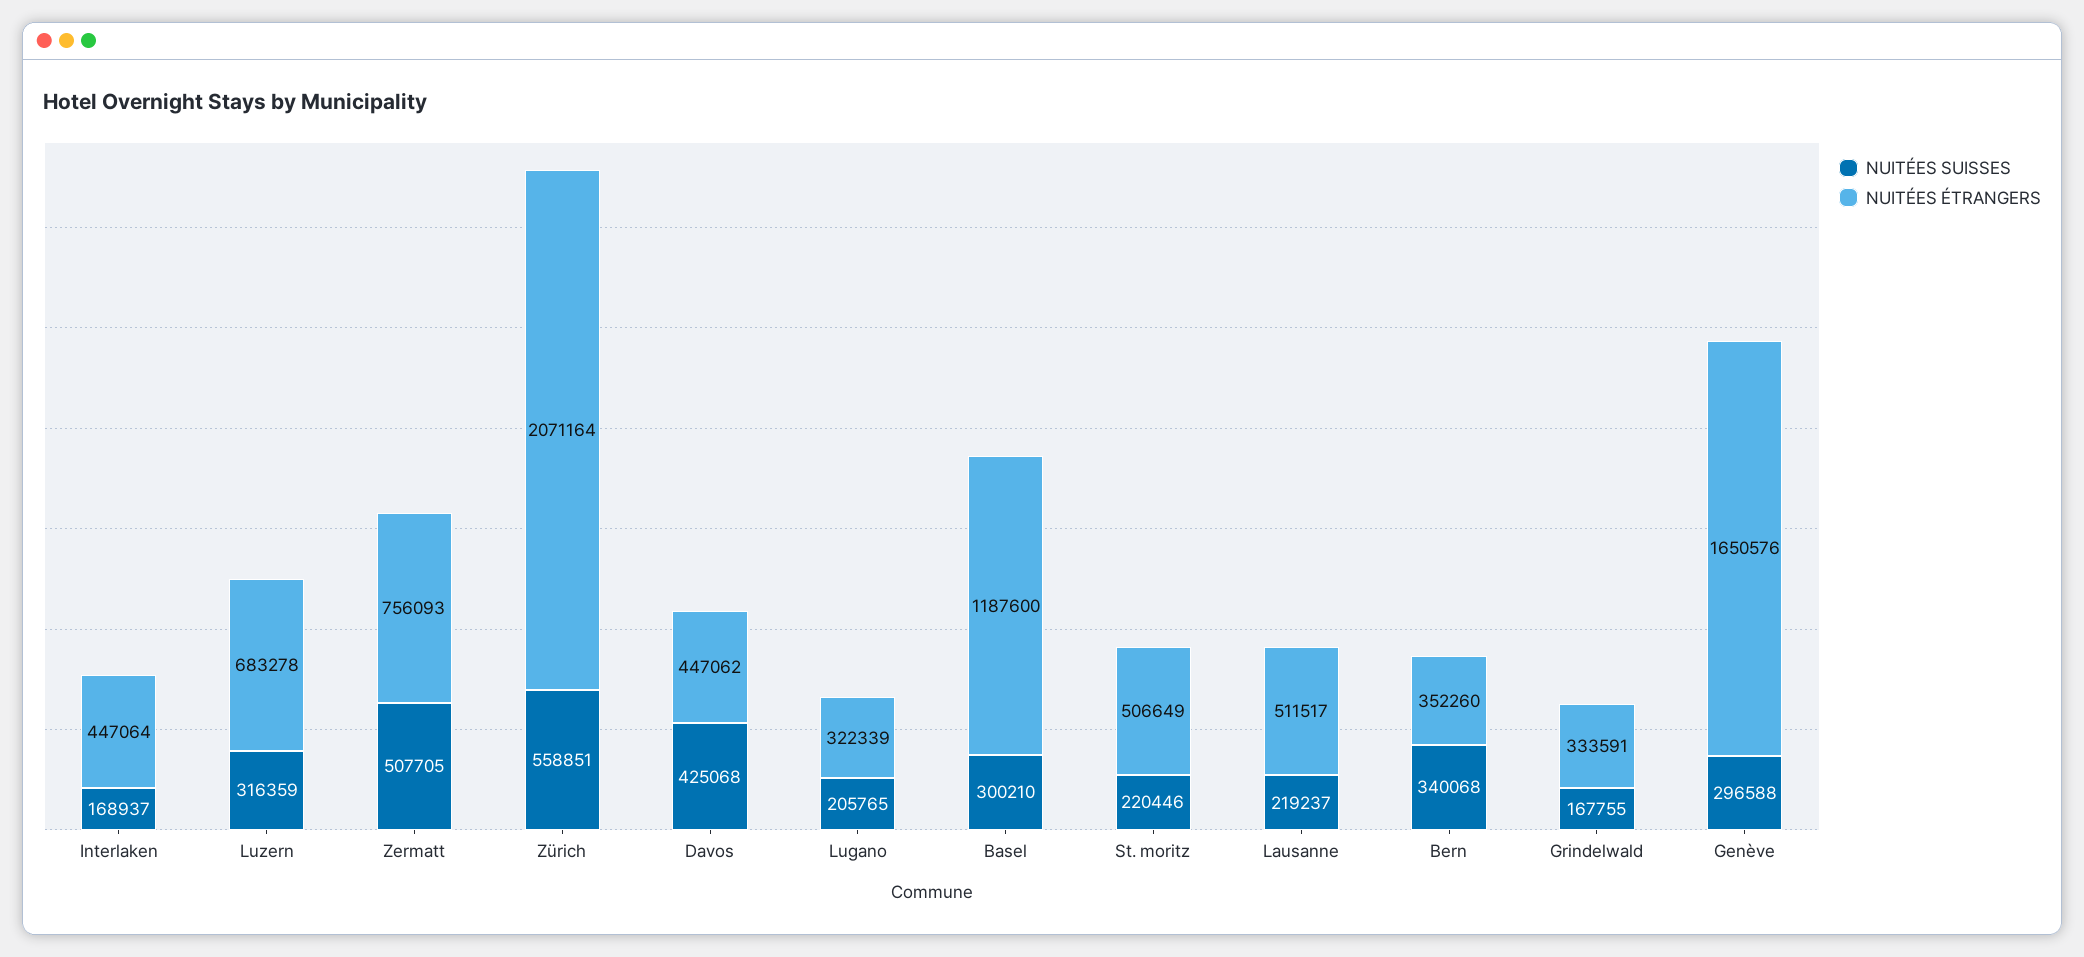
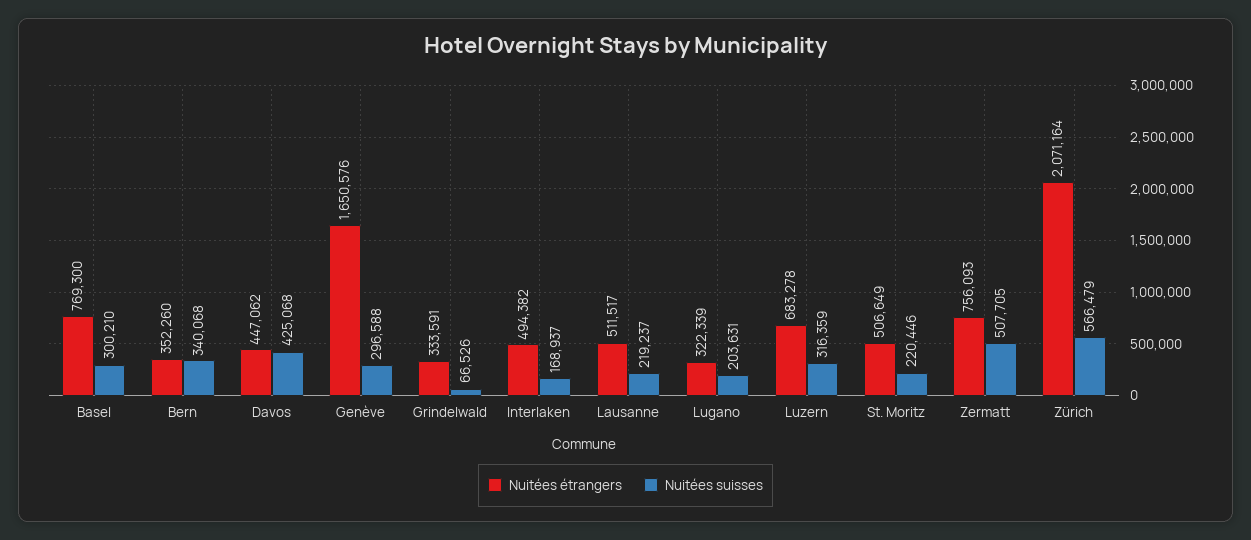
  {
    "NUITÉES SUISSES": {
      "Interlaken": 168937,
      "Luzern": 316359,
      "Zermatt": 507705,
-     "Zürich": 558851,
+     "Zürich": 566479,
      "Davos": 425068,
-     "Lugano": 205765,
+     "Lugano": 203631,
      "Basel": 300210,
      "St. moritz": 220446,
      "Lausanne": 219237,
      "Bern": 340068,
-     "Grindelwald": 167755,
+     "Grindelwald": 66526,
      "Genève": 296588
    },
    "NUITÉES ÉTRANGERS": {
-     "Interlaken": 447064,
+     "Interlaken": 494382,
      "Luzern": 683278,
      "Zermatt": 756093,
      "Zürich": 2071164,
      "Davos": 447062,
      "Lugano": 322339,
-     "Basel": 1187600,
+     "Basel": 769300,
      "St. moritz": 506649,
      "Lausanne": 511517,
      "Bern": 352260,
      "Grindelwald": 333591,
      "Genève": 1650576
    }
  }

